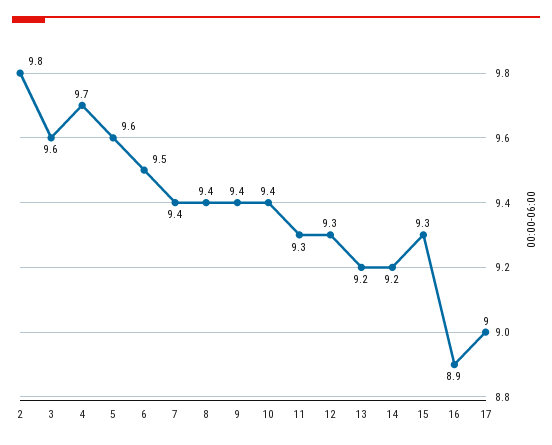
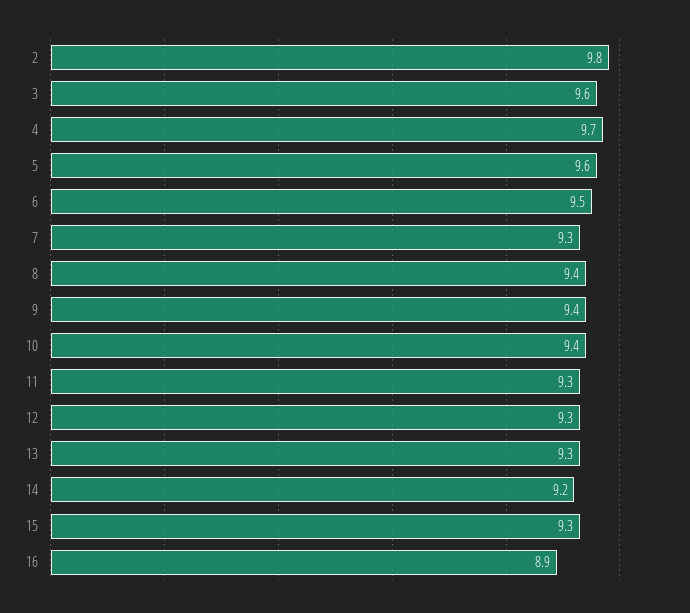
  {
    "2": 9.8,
    "3": 9.6,
    "4": 9.7,
    "5": 9.6,
    "6": 9.5,
-   "7": 9.4,
+   "7": 9.3,
    "8": 9.4,
    "9": 9.4,
    "10": 9.4,
    "11": 9.3,
    "12": 9.3,
-   "13": 9.2,
+   "13": 9.3,
    "14": 9.2,
    "15": 9.3,
-   "16": 8.9,
+   "16": 8.9
-   "17": 9
  }

